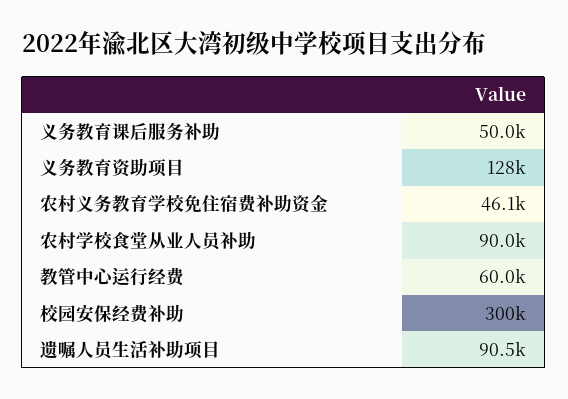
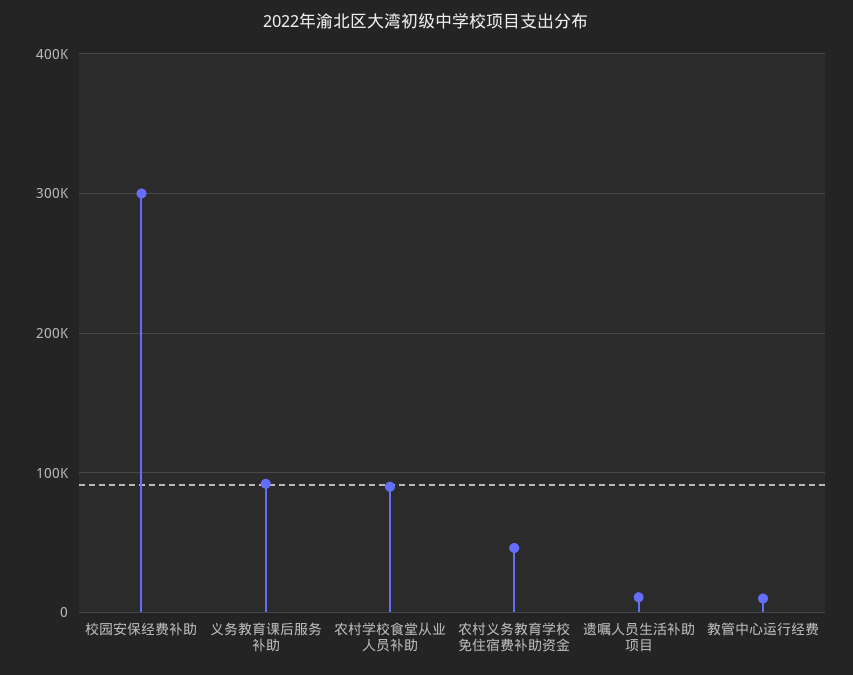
  {
-   "义务教育课后服务补助": 50000,
+   "义务教育课后服务补助": 90000,
-   "义务教育资助项目": 128000,
    "农村义务教育学校免住宿费补助资金": 46100,
    "农村学校食堂从业人员补助": 90000,
-   "教管中心运行经费": 60000,
+   "教管中心运行经费": 10000,
    "校园安保经费补助": 300000,
-   "遗嘱人员生活补助项目": 90500
+   "遗嘱人员生活补助项目": 10000
  }

